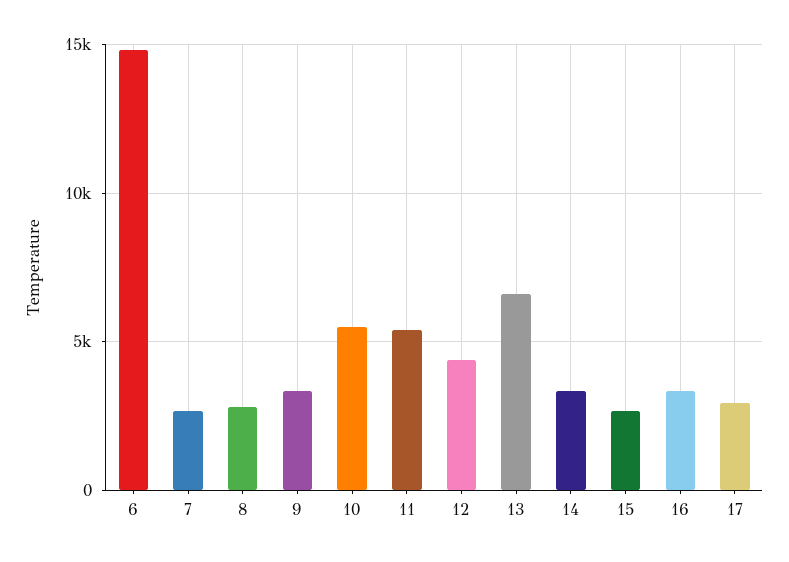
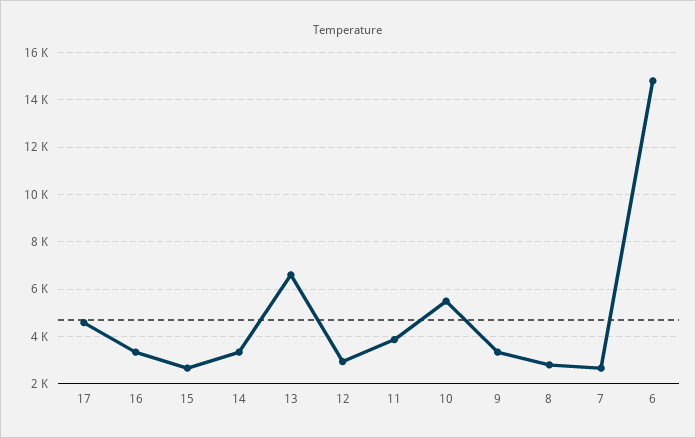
  {
    "6": 15000,
    "7": 2500,
    "8": 3000,
    "9": 3500,
    "10": 5500,
-   "11": 5500,
+   "11": 4000,
-   "12": 4500,
+   "12": 3000,
    "13": 6500,
    "14": 3500,
    "15": 2500,
    "16": 3500,
-   "17": 3000
+   "17": 4500
  }

